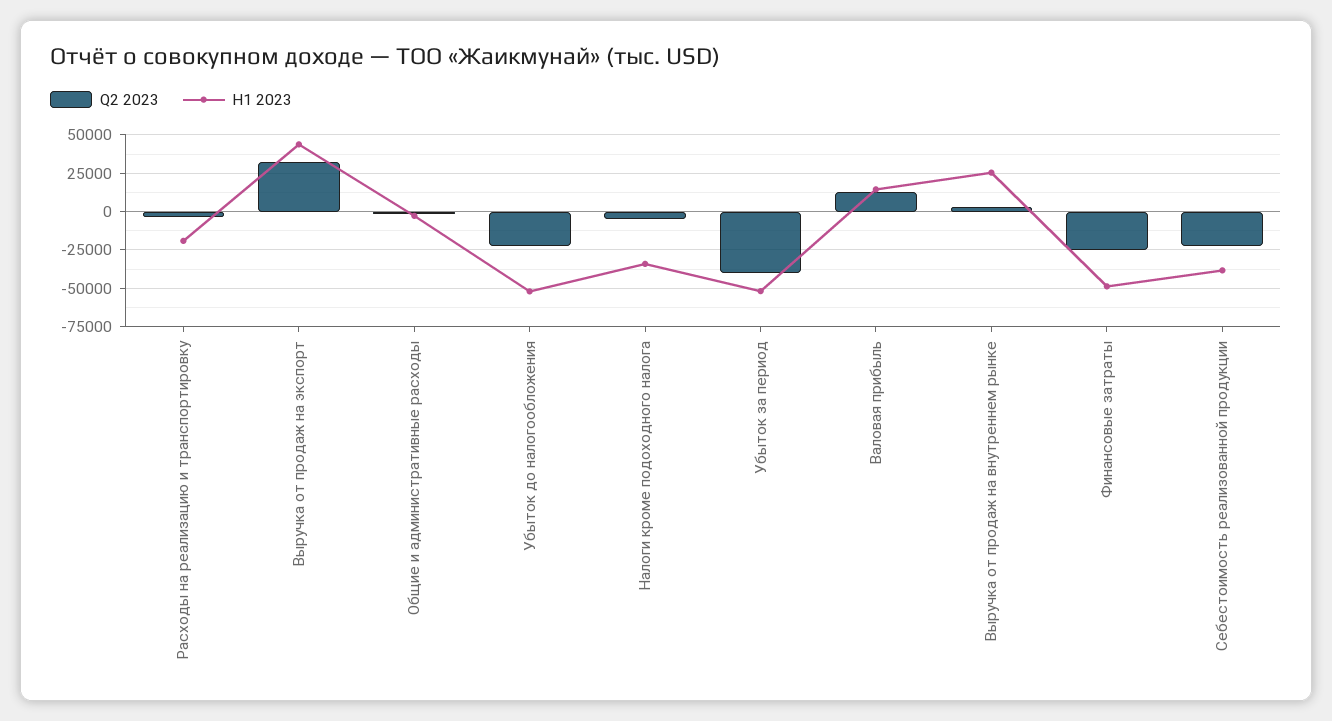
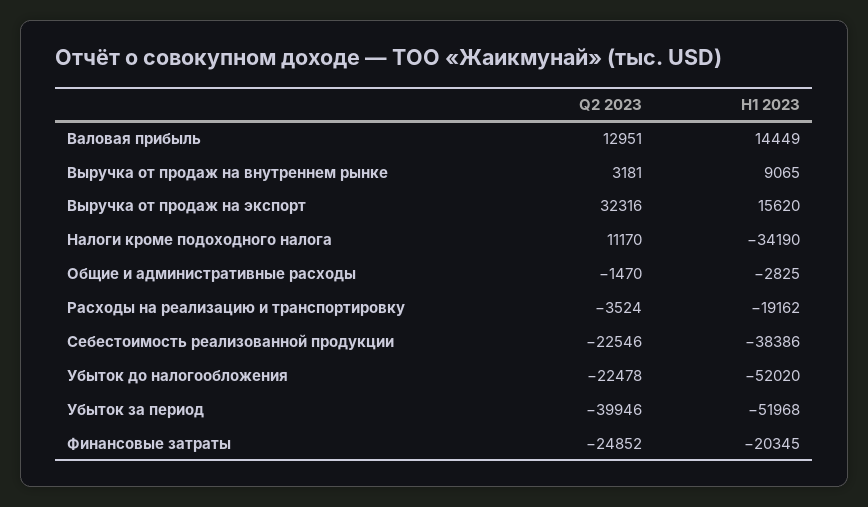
  {
    "Q2 2023": {
      "Расходы на реализацию и транспортировку": -3524,
      "Выручка от продаж на экспорт": 32316,
      "Общие и административные расходы": -1470,
      "Убыток до налогообложения": -22478,
-     "Налоги кроме подоходного налога": -5000,
+     "Налоги кроме подоходного налога": 11170,
      "Убыток за период": -39946,
      "Валовая прибыль": 12951,
      "Выручка от продаж на внутреннем рынке": 3181,
      "Финансовые затраты": -24852,
      "Себестоимость реализованной продукции": -22546
    },
    "H1 2023": {
      "Расходы на реализацию и транспортировку": -19162,
-     "Выручка от продаж на экспорт": 45000,
+     "Выручка от продаж на экспорт": 15620,
      "Общие и административные расходы": -2825,
      "Убыток до налогообложения": -52020,
      "Налоги кроме подоходного налога": -34190,
      "Убыток за период": -51968,
      "Валовая прибыль": 14449,
-     "Выручка от продаж на внутреннем рынке": 25000,
+     "Выручка от продаж на внутреннем рынке": 9065,
-     "Финансовые затраты": -50000,
+     "Финансовые затраты": -20345,
      "Себестоимость реализованной продукции": -38386
    }
  }

